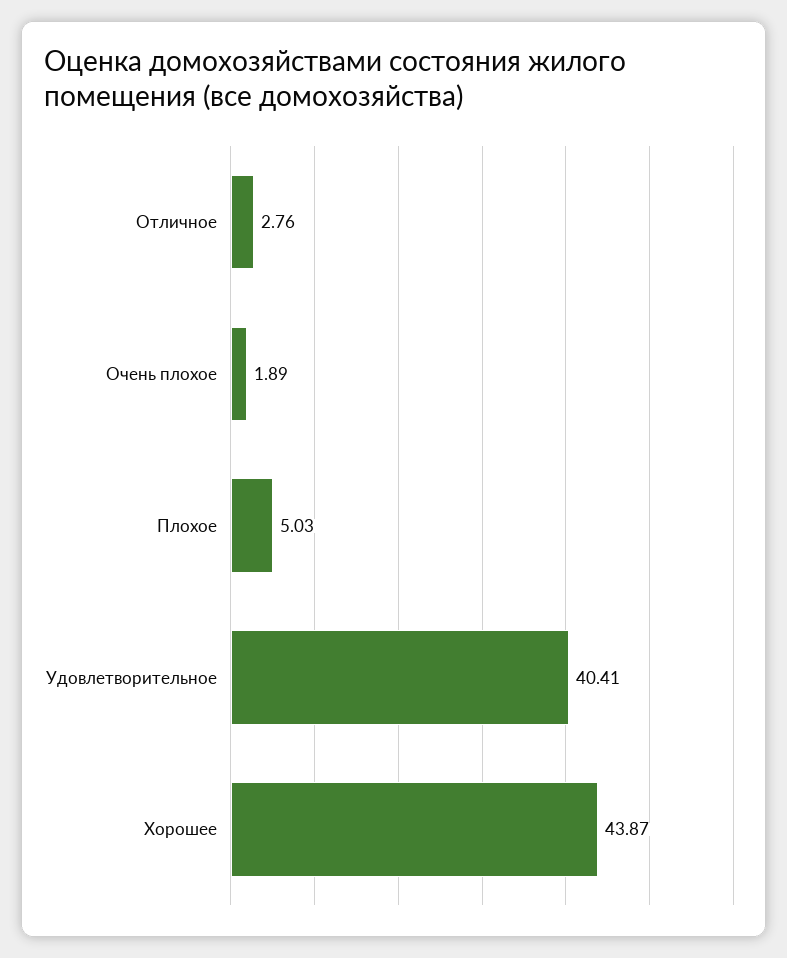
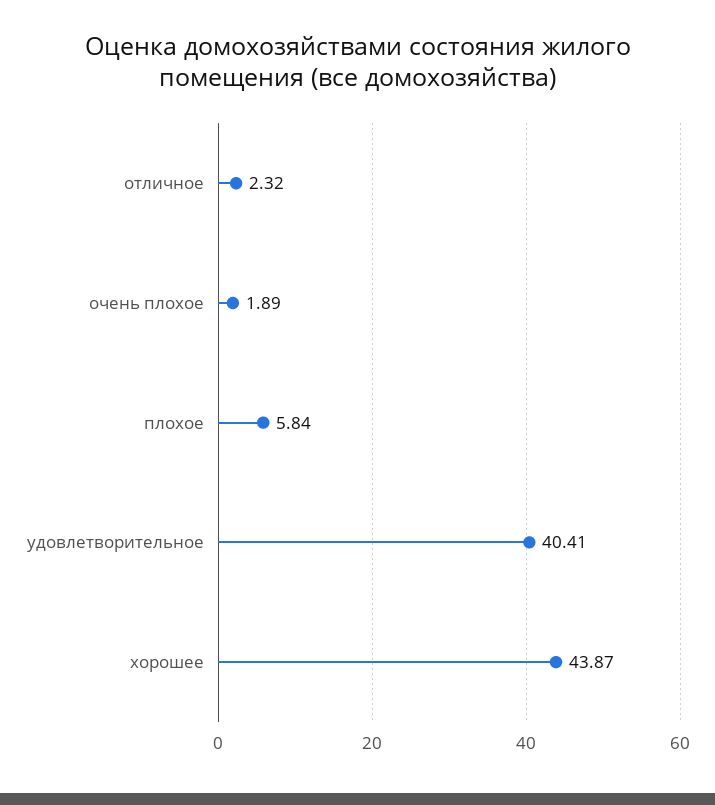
  {
-   "Отличное": 2.76,
+   "Отличное": 2.32,
    "Очень плохое": 1.89,
-   "Плохое": 5.03,
+   "Плохое": 5.84,
    "Удовлетворительное": 40.41,
    "Хорошее": 43.87
  }

